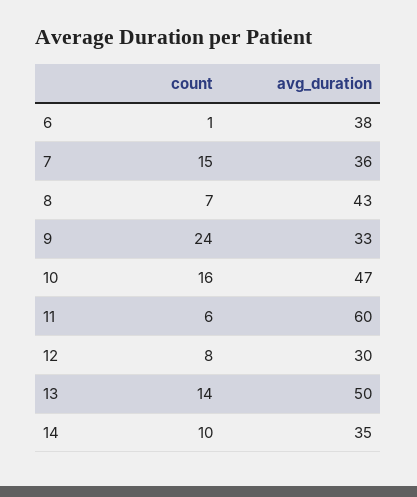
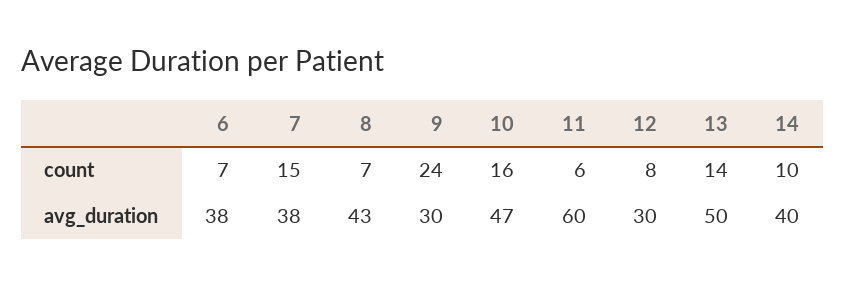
  {
    "count": {
-     "6": 1,
+     "6": 7,
      "7": 15,
      "8": 7,
      "9": 24,
      "10": 16,
      "11": 6,
      "12": 8,
      "13": 14,
      "14": 10
    },
    "avg_duration": {
      "6": 38,
-     "7": 36,
+     "7": 38,
      "8": 43,
-     "9": 33,
+     "9": 30,
      "10": 47,
      "11": 60,
      "12": 30,
      "13": 50,
-     "14": 35
+     "14": 40
    }
  }

